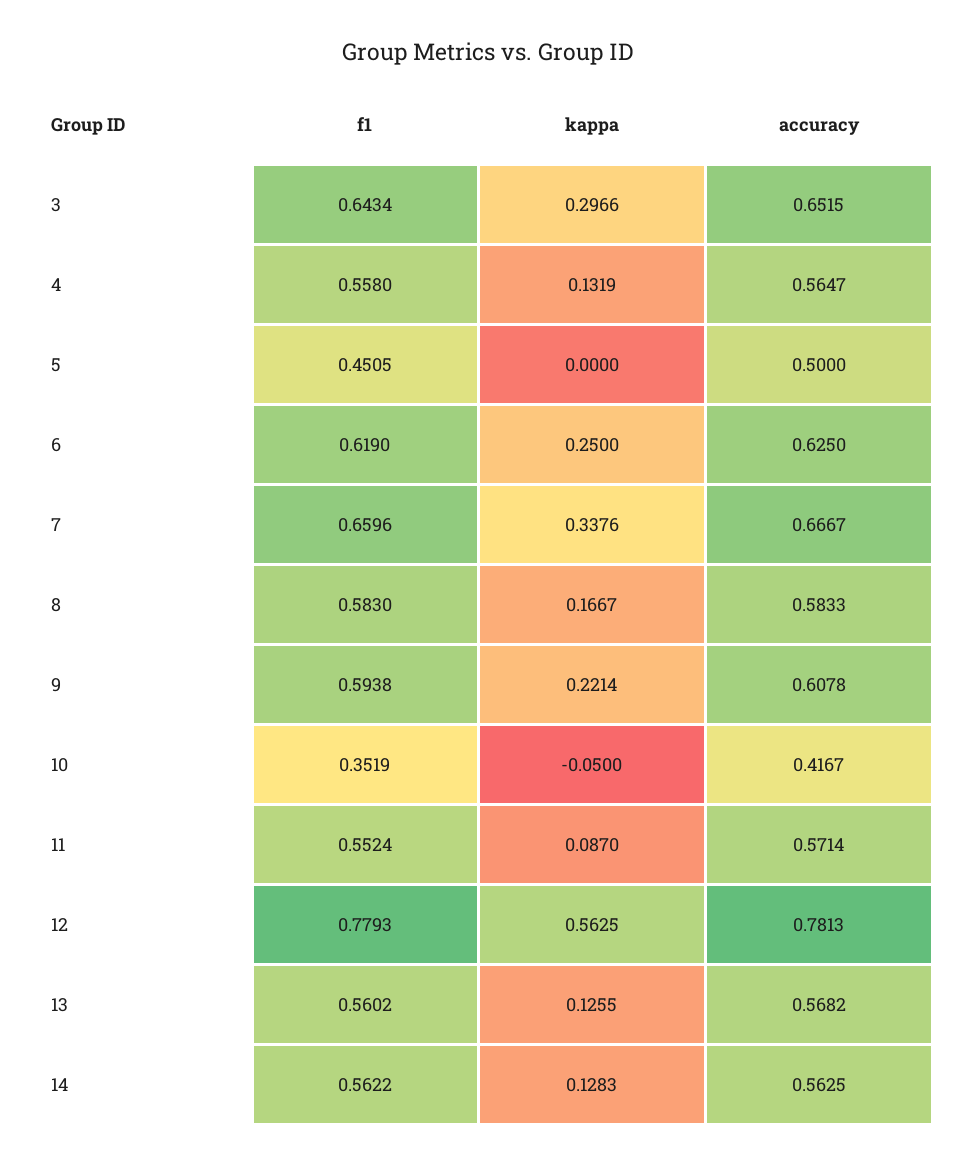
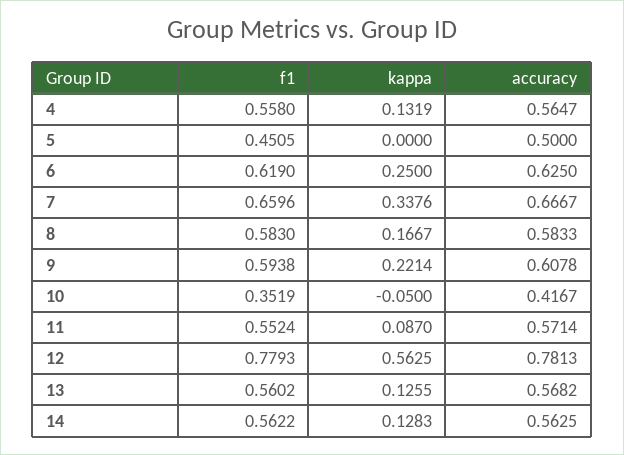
  {
    "f1": {
-     "3": 0.6434,
      "4": 0.558,
      "5": 0.4505,
      "6": 0.619,
      "7": 0.6596,
      "8": 0.583,
      "9": 0.5938,
      "10": 0.3519,
      "11": 0.5524,
      "12": 0.7793,
      "13": 0.5602,
      "14": 0.5622
    },
    "kappa": {
-     "3": 0.2966,
      "4": 0.1319,
      "5": 0,
      "6": 0.25,
      "7": 0.3376,
      "8": 0.1667,
      "9": 0.2214,
      "10": -0.05,
      "11": 0.087,
      "12": 0.5625,
      "13": 0.1255,
      "14": 0.1283
    },
    "accuracy": {
-     "3": 0.6515,
      "4": 0.5647,
      "5": 0.5,
      "6": 0.625,
      "7": 0.6667,
      "8": 0.5833,
      "9": 0.6078,
      "10": 0.4167,
      "11": 0.5714,
      "12": 0.7813,
      "13": 0.5682,
      "14": 0.5625
    }
  }

